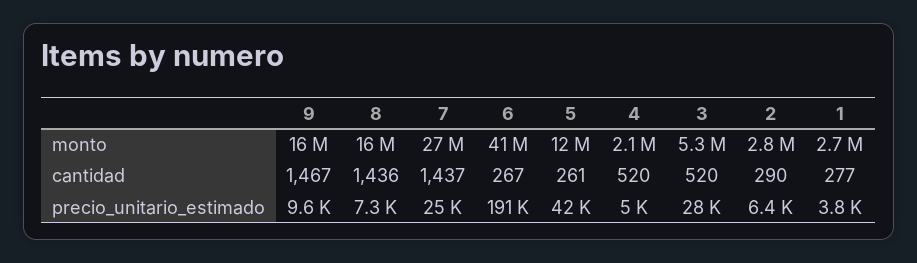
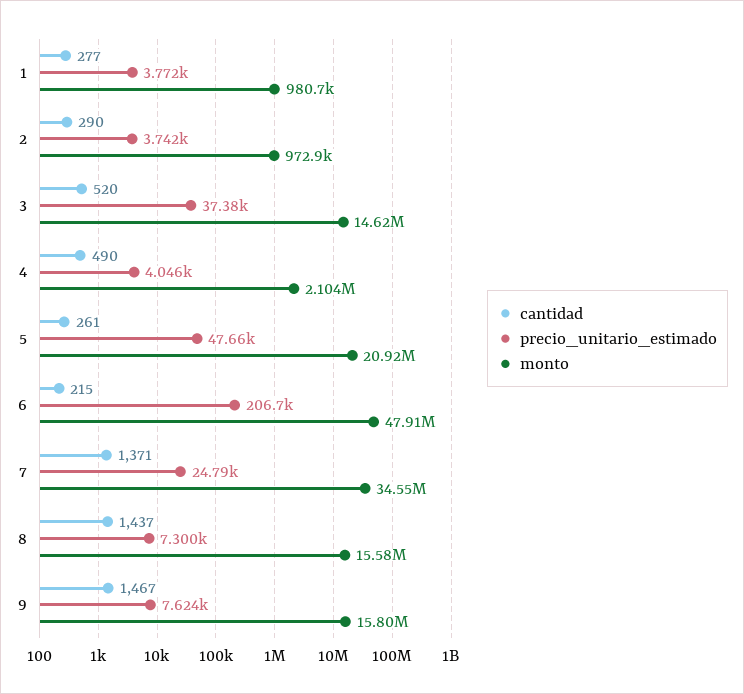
  {
    "monto": {
      "9": 15800000,
      "8": 15580000,
-     "7": 27000000,
+     "7": 34550000,
-     "6": 41000000,
+     "6": 47910000,
-     "5": 12000000,
+     "5": 20920000,
      "4": 2104000,
-     "3": 5300000,
+     "3": 14620000,
-     "2": 2800000,
+     "2": 972900,
-     "1": 2700000
+     "1": 980700
    },
    "cantidad": {
      "9": 1467,
-     "8": 1436,
+     "8": 1437,
-     "7": 1437,
+     "7": 1371,
-     "6": 267,
+     "6": 215,
      "5": 261,
-     "4": 520,
+     "4": 490,
      "3": 520,
      "2": 290,
      "1": 277
    },
    "precio_unitario_estimado": {
-     "9": 9600,
+     "9": 7624,
      "8": 7300,
      "7": 24790,
-     "6": 191000,
+     "6": 206700,
-     "5": 42000,
+     "5": 47660,
-     "4": 5000,
+     "4": 4046,
-     "3": 28000,
+     "3": 37380,
-     "2": 6400,
+     "2": 3742,
      "1": 3772
    }
  }

